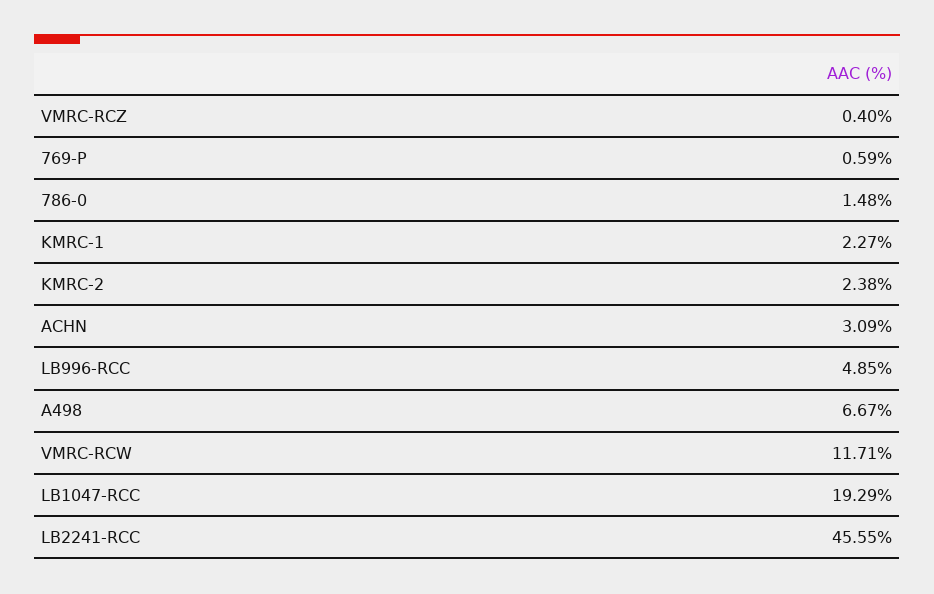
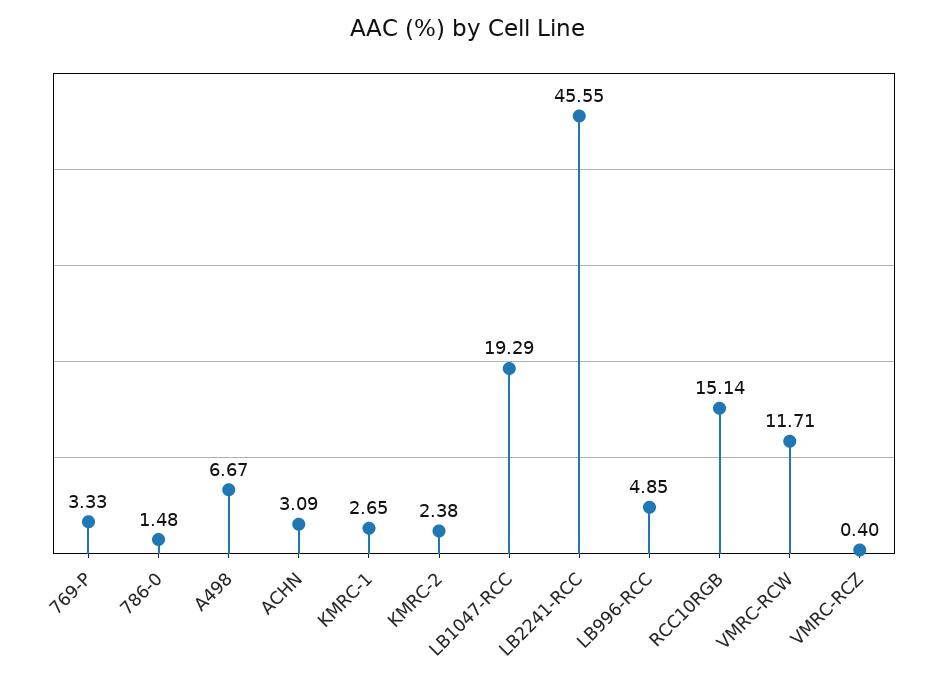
  {
    "VMRC-RCZ": 0.4,
-   "769-P": 0.59,
+   "769-P": 3.33,
    "786-0": 1.48,
-   "KMRC-1": 2.27,
+   "KMRC-1": 2.65,
    "KMRC-2": 2.38,
    "ACHN": 3.09,
    "LB996-RCC": 4.85,
    "A498": 6.67,
    "VMRC-RCW": 11.71,
    "LB1047-RCC": 19.29,
-   "LB2241-RCC": 45.55
+   "LB2241-RCC": 45.55,
+   "RCC10RGB": 15.14
  }

